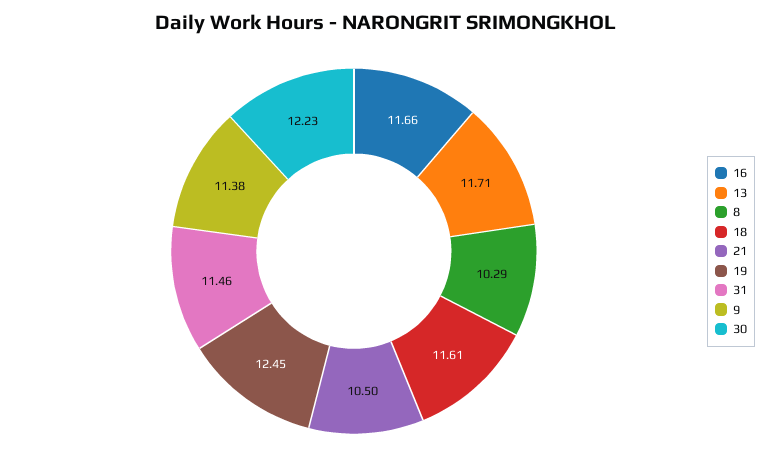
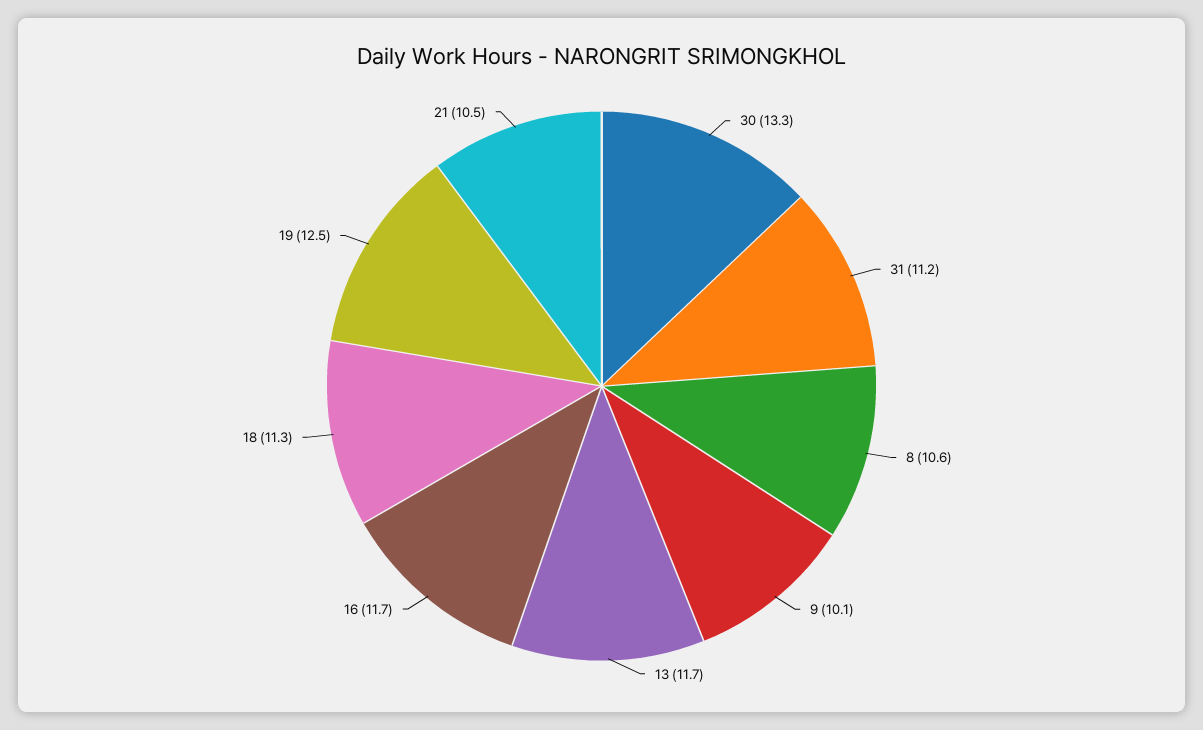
  {
    "16": 11.66,
    "13": 11.71,
-   "8": 10.29,
+   "8": 10.6,
-   "18": 11.61,
+   "18": 11.3,
    "21": 10.5,
    "19": 12.45,
-   "31": 11.46,
+   "31": 11.2,
-   "9": 11.38,
+   "9": 10.1,
-   "30": 12.23
+   "30": 13.3
  }

